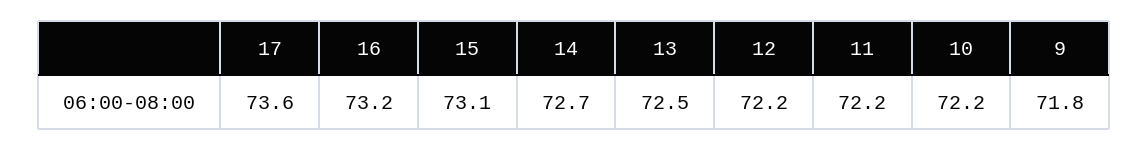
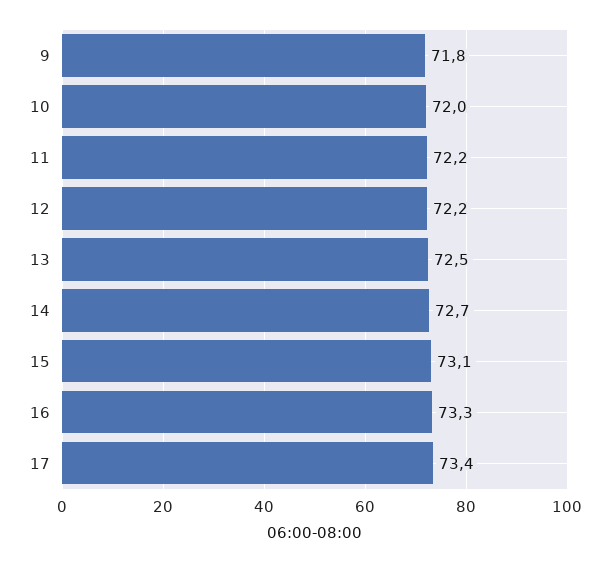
  {
-   "17": 73.6,
+   "17": 73.4,
-   "16": 73.2,
+   "16": 73.3,
    "15": 73.1,
    "14": 72.7,
    "13": 72.5,
    "12": 72.2,
    "11": 72.2,
-   "10": 72.2,
+   "10": 72,
    "9": 71.8
  }

